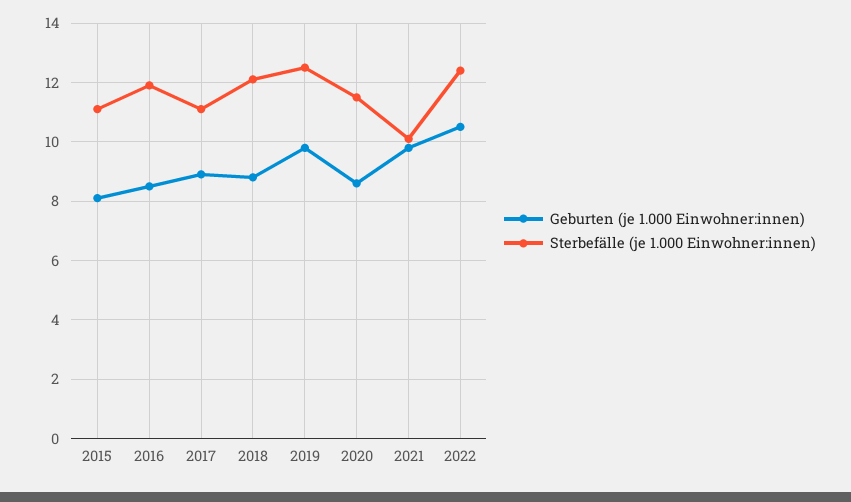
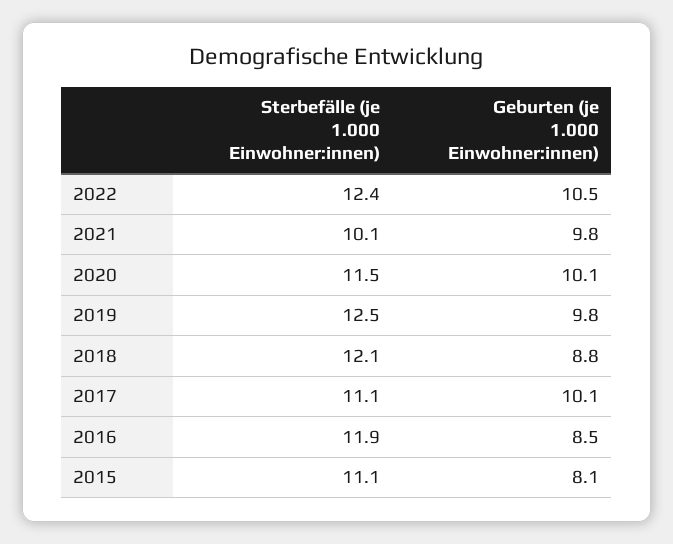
  {
    "Geburten (je 1.000 Einwohner:innen)": {
      "2015": 8.1,
      "2016": 8.5,
-     "2017": 9,
+     "2017": 10.1,
      "2018": 8.8,
      "2019": 9.8,
-     "2020": 8.5,
+     "2020": 10.1,
      "2021": 9.8,
      "2022": 10.5
    },
    "Sterbefälle (je 1.000 Einwohner:innen)": {
      "2015": 11.1,
      "2016": 11.9,
      "2017": 11.1,
      "2018": 12.1,
      "2019": 12.5,
      "2020": 11.5,
      "2021": 10.1,
      "2022": 12.4
    }
  }

